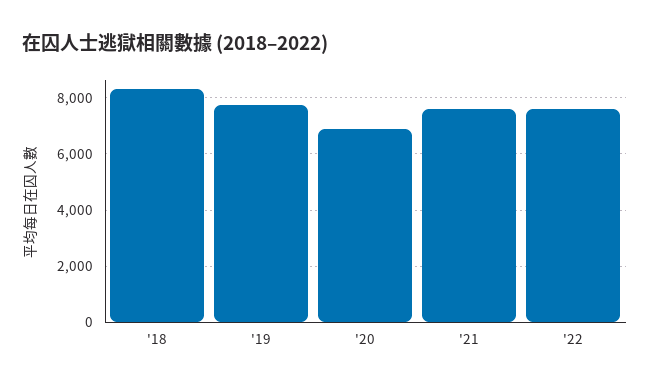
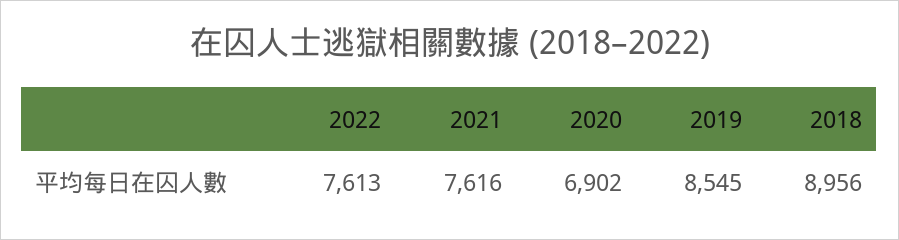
  {
-   "'18": 8250,
+   "'18": 8956,
-   "'19": 7750,
+   "'19": 8545,
    "'20": 6902,
    "'21": 7616,
    "'22": 7613
  }

